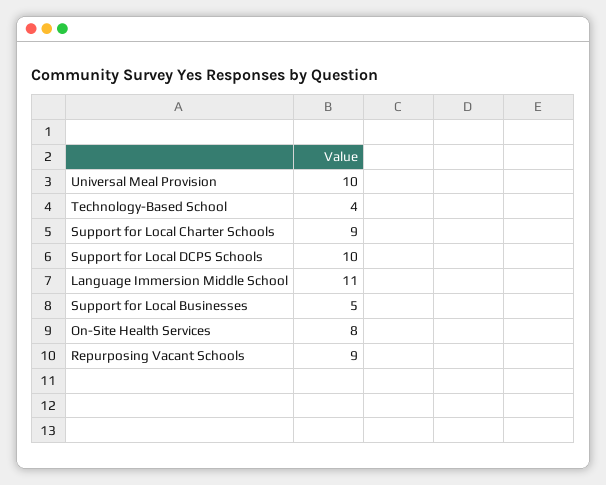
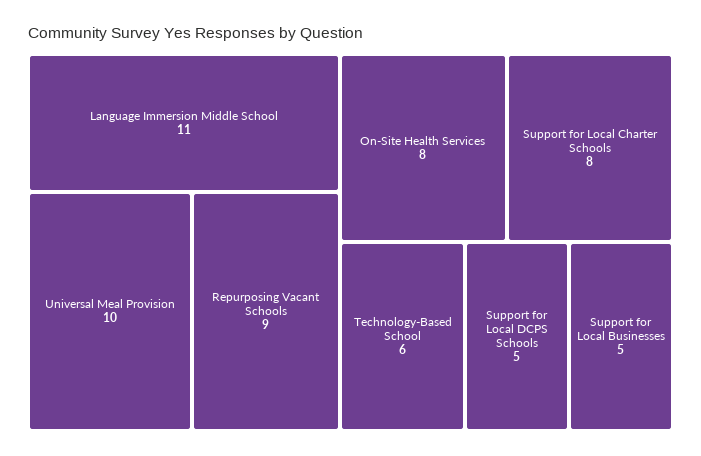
  {
    "Universal Meal Provision": 10,
-   "Technology-Based School": 4,
+   "Technology-Based School": 6,
-   "Support for Local Charter Schools": 9,
+   "Support for Local Charter Schools": 8,
-   "Support for Local DCPS Schools": 10,
+   "Support for Local DCPS Schools": 5,
    "Language Immersion Middle School": 11,
    "Support for Local Businesses": 5,
    "On-Site Health Services": 8,
    "Repurposing Vacant Schools": 9
  }

